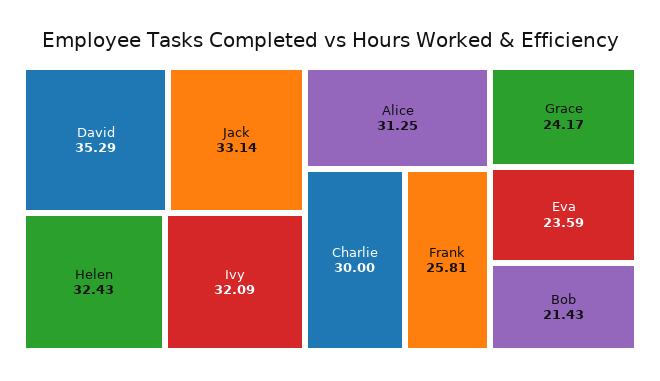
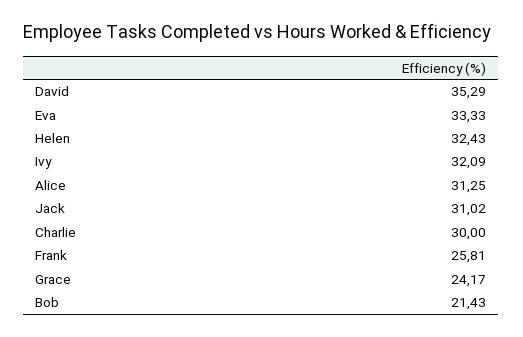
  {
    "David": 35.29,
-   "Jack": 33.14,
+   "Jack": 31.02,
    "Helen": 32.43,
    "Ivy": 32.09,
    "Alice": 31.25,
    "Charlie": 30,
    "Frank": 25.81,
    "Grace": 24.17,
-   "Eva": 23.59,
+   "Eva": 33.33,
    "Bob": 21.43
  }

